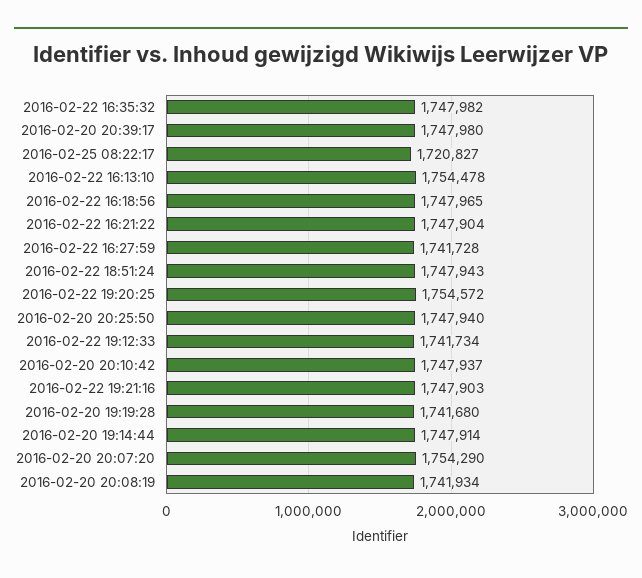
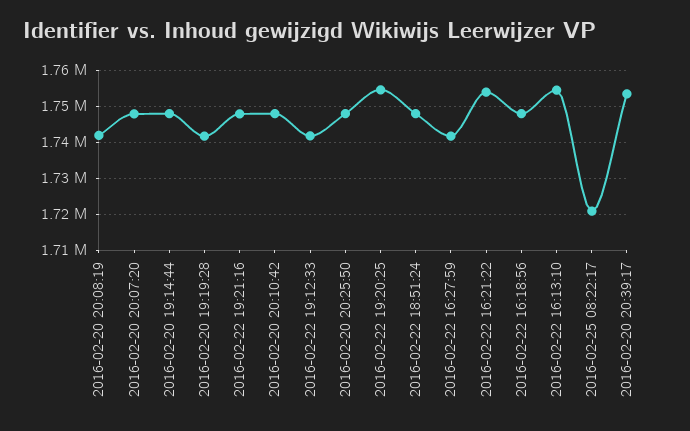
  {
-   "2016-02-22 16:35:32": 1747982,
-   "2016-02-20 20:39:17": 1747980,
+   "2016-02-20 20:39:17": 1754000,
    "2016-02-25 08:22:17": 1720827,
    "2016-02-22 16:13:10": 1754478,
    "2016-02-22 16:18:56": 1747965,
-   "2016-02-22 16:21:22": 1747904,
+   "2016-02-22 16:21:22": 1754000,
    "2016-02-22 16:27:59": 1741728,
    "2016-02-22 18:51:24": 1747943,
    "2016-02-22 19:20:25": 1754572,
    "2016-02-20 20:25:50": 1747940,
    "2016-02-22 19:12:33": 1741734,
    "2016-02-20 20:10:42": 1747937,
    "2016-02-22 19:21:16": 1747903,
    "2016-02-20 19:19:28": 1741680,
    "2016-02-20 19:14:44": 1747914,
-   "2016-02-20 20:07:20": 1754290,
+   "2016-02-20 20:07:20": 1748000,
    "2016-02-20 20:08:19": 1741934
  }

